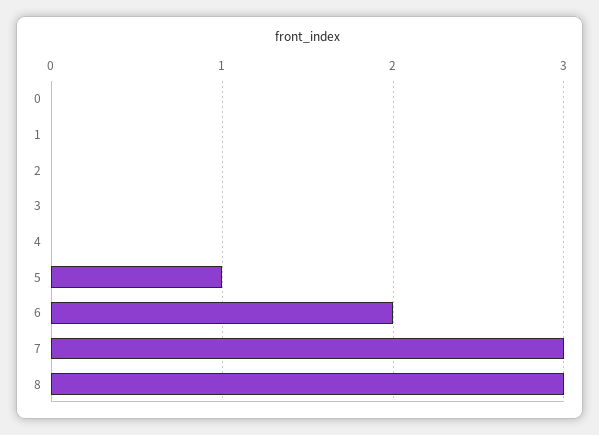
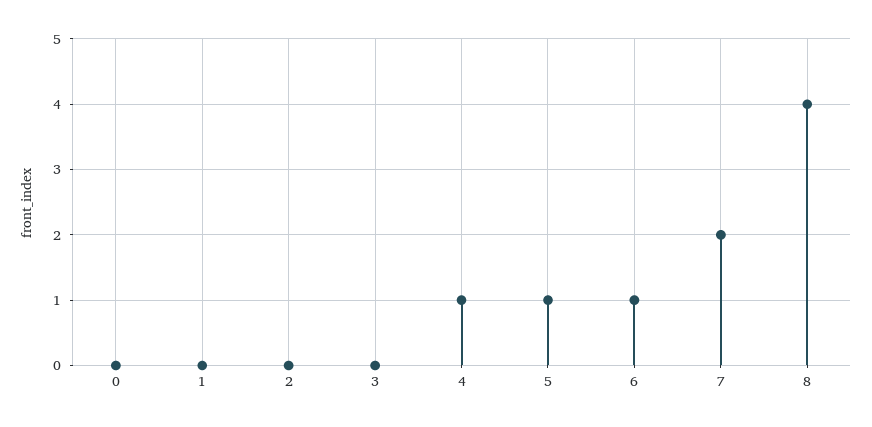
  {
    "0": 0,
    "1": 0,
    "2": 0,
    "3": 0,
-   "4": 0,
+   "4": 1,
    "5": 1,
-   "6": 2,
+   "6": 1,
-   "7": 3,
+   "7": 2,
-   "8": 3
+   "8": 4
  }

